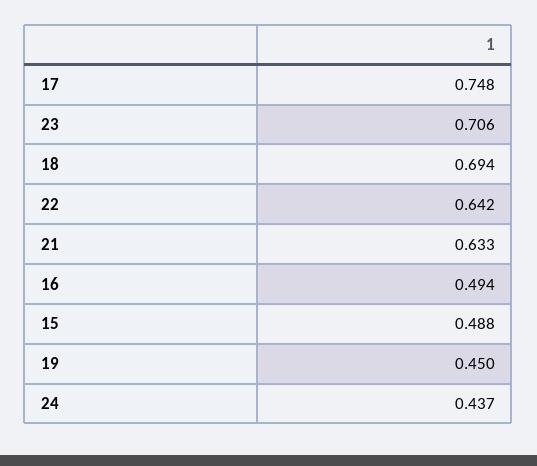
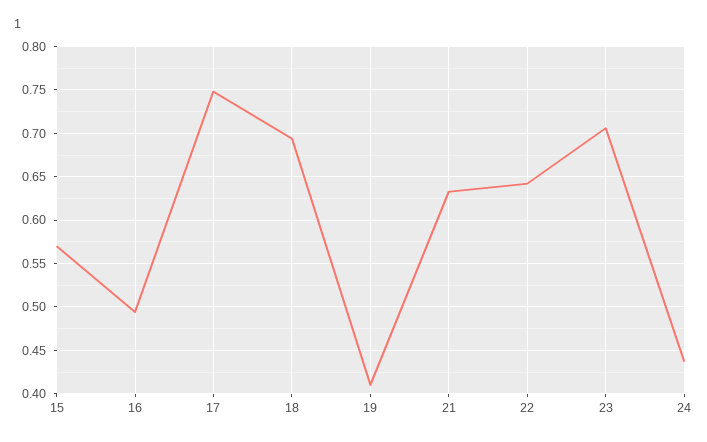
  {
    "17": 0.748,
    "23": 0.706,
    "18": 0.694,
    "22": 0.642,
    "21": 0.633,
    "16": 0.494,
-   "15": 0.488,
+   "15": 0.57,
-   "19": 0.45,
+   "19": 0.41,
    "24": 0.437
  }

